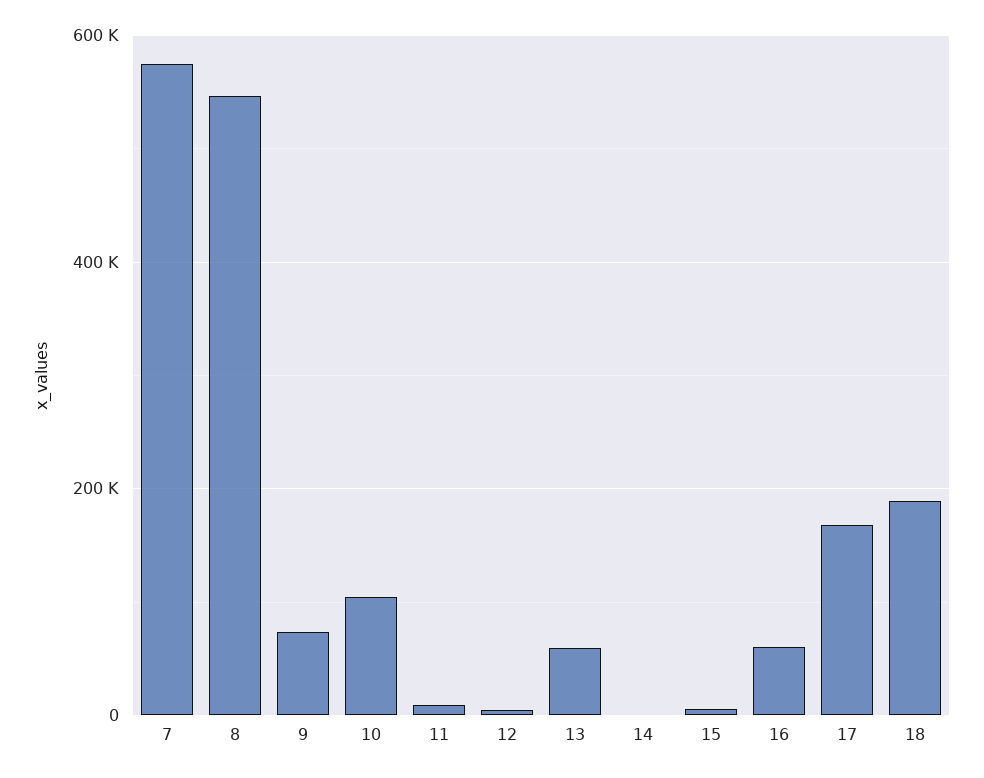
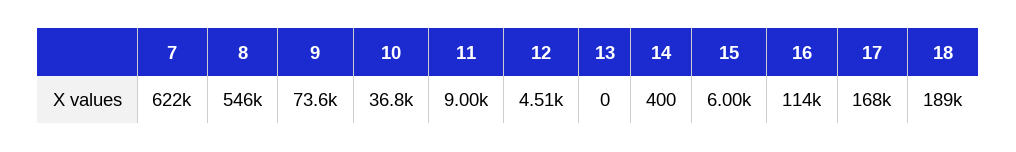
  {
-   "7": 580000,
+   "7": 622000,
    "8": 546000,
    "9": 73600,
-   "10": 100000,
+   "10": 36800,
    "11": 9000,
    "12": 4510,
-   "13": 60000,
+   "13": 0,
    "14": 400,
    "15": 6000,
-   "16": 60000,
+   "16": 114000,
    "17": 168000,
    "18": 189000
  }

